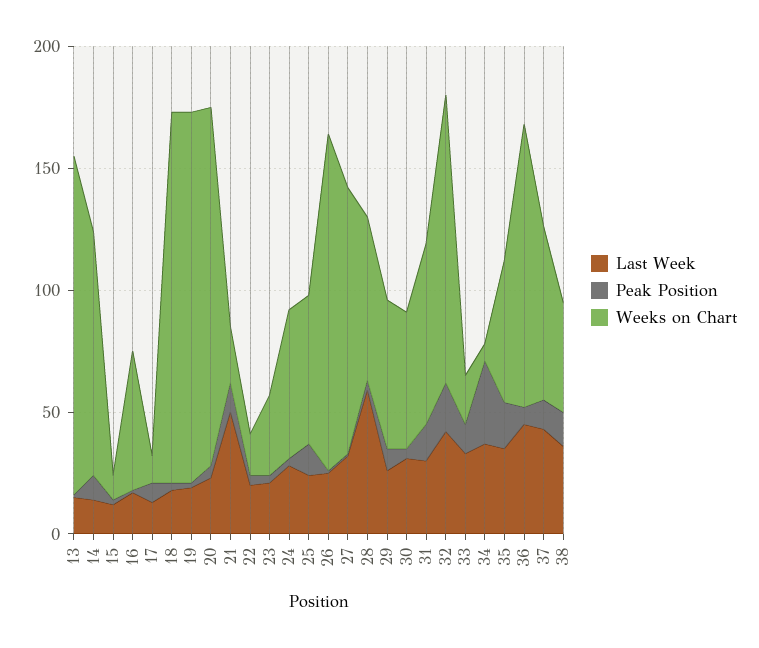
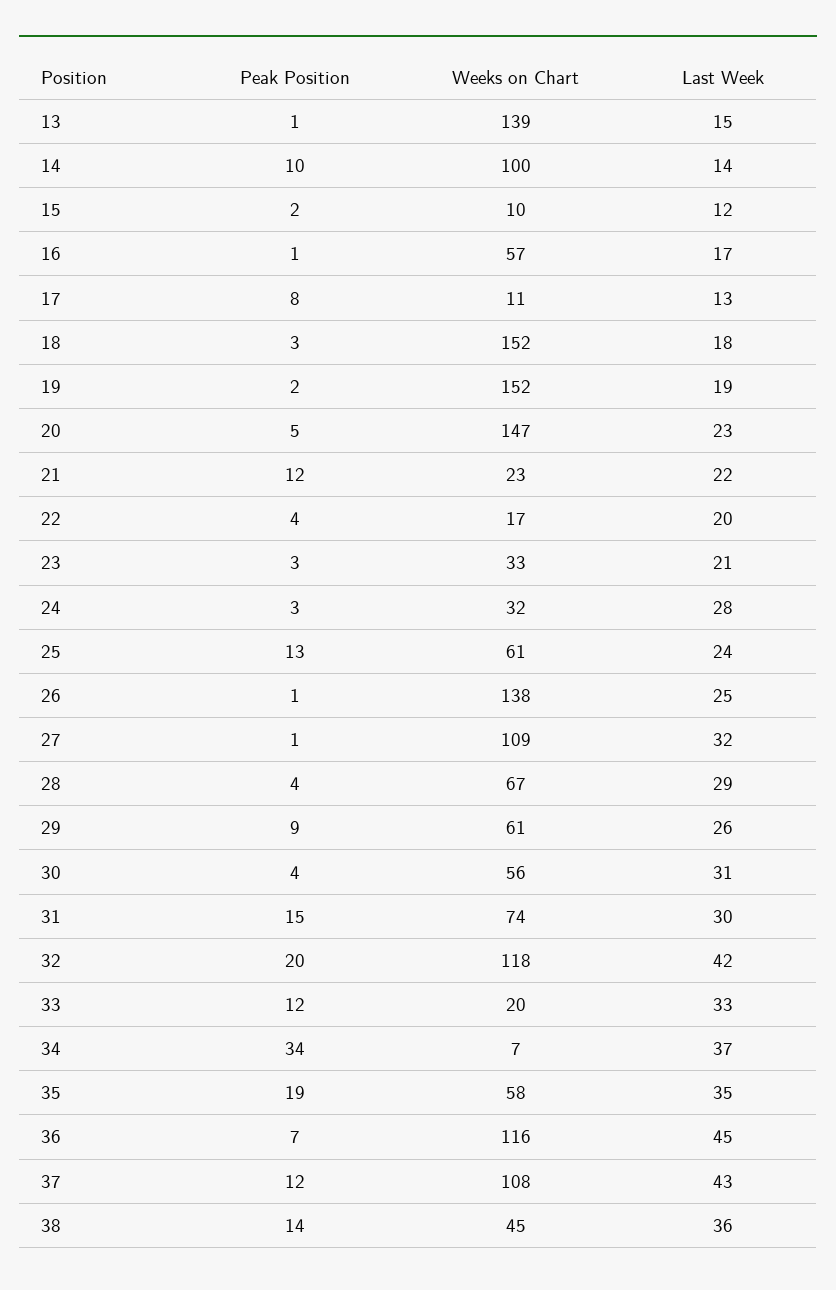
  {
    "Last Week": {
      "13": 15,
      "14": 14,
      "15": 12,
      "16": 17,
      "17": 13,
      "18": 18,
      "19": 19,
      "20": 23,
-     "21": 50,
+     "21": 22,
      "22": 20,
      "23": 21,
      "24": 28,
      "25": 24,
      "26": 25,
      "27": 32,
-     "28": 60,
+     "28": 29,
      "29": 26,
      "30": 31,
      "31": 30,
      "32": 42,
      "33": 33,
      "34": 37,
      "35": 35,
      "36": 45,
      "37": 43,
      "38": 36
    },
    "Peak Position": {
      "13": 1,
      "14": 10,
      "15": 2,
      "16": 1,
      "17": 8,
      "18": 3,
      "19": 2,
      "20": 5,
      "21": 12,
      "22": 4,
      "23": 3,
      "24": 3,
      "25": 13,
      "26": 1,
      "27": 1,
      "28": 4,
      "29": 9,
      "30": 4,
      "31": 15,
      "32": 20,
      "33": 12,
      "34": 34,
      "35": 19,
      "36": 7,
      "37": 12,
      "38": 14
    },
    "Weeks on Chart": {
      "13": 139,
      "14": 100,
      "15": 10,
      "16": 57,
      "17": 11,
      "18": 152,
      "19": 152,
      "20": 147,
      "21": 23,
      "22": 17,
      "23": 33,
-     "24": 60,
+     "24": 32,
      "25": 61,
      "26": 138,
      "27": 109,
      "28": 67,
      "29": 61,
      "30": 56,
      "31": 74,
      "32": 118,
      "33": 20,
      "34": 7,
      "35": 58,
      "36": 116,
-     "37": 70,
+     "37": 108,
      "38": 45
    }
  }

